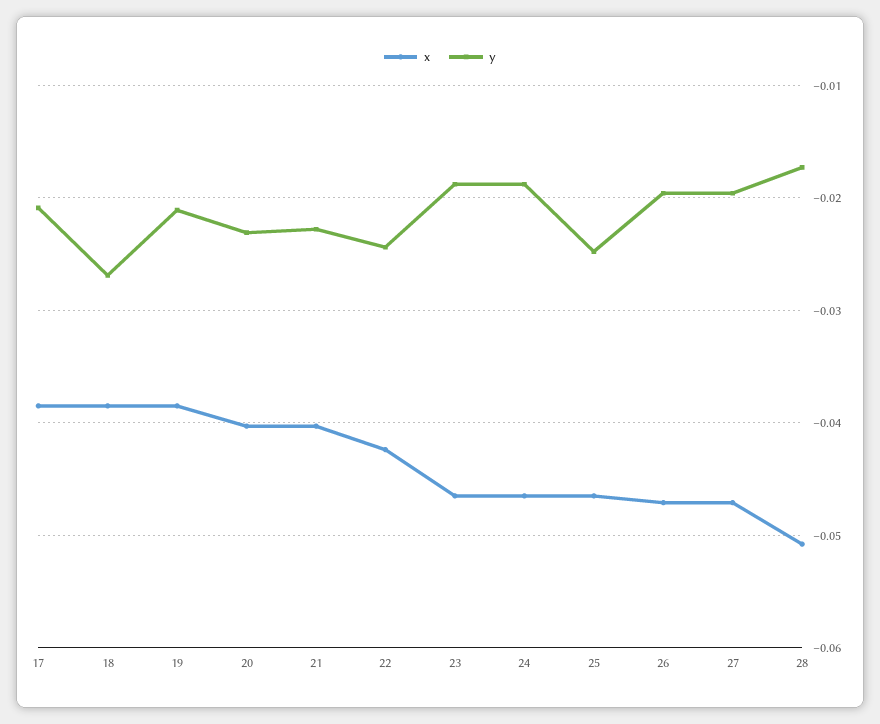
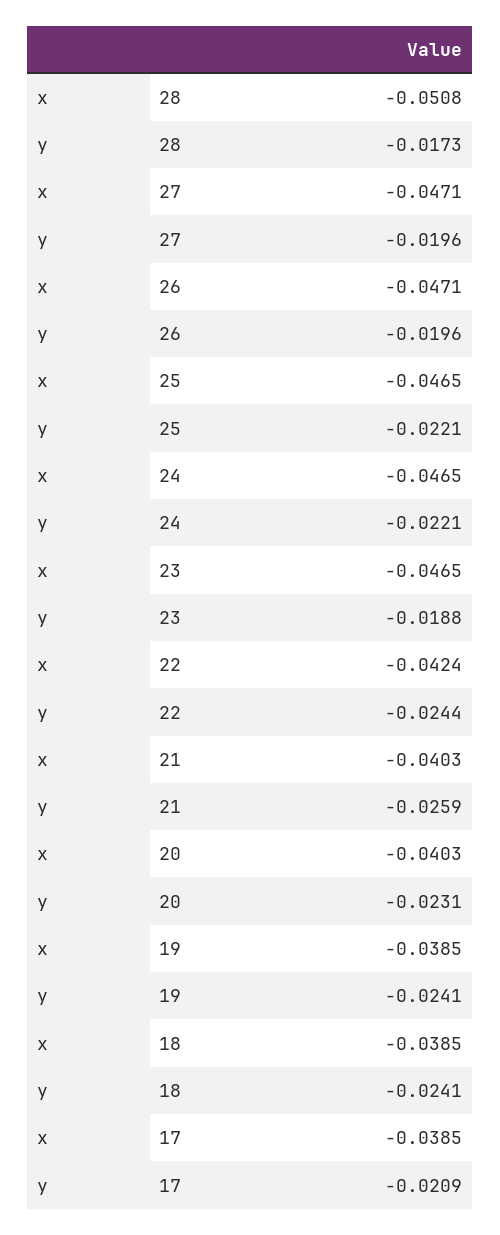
  {
    "x": {
      "17": -0.0385,
      "18": -0.0385,
      "19": -0.0385,
      "20": -0.0403,
      "21": -0.0403,
      "22": -0.0424,
      "23": -0.0465,
      "24": -0.0465,
      "25": -0.0465,
      "26": -0.0471,
      "27": -0.0471,
      "28": -0.0508
    },
    "y": {
      "17": -0.0209,
-     "18": -0.027,
+     "18": -0.0241,
-     "19": -0.021,
+     "19": -0.0241,
      "20": -0.0231,
-     "21": -0.023,
+     "21": -0.0259,
      "22": -0.0244,
      "23": -0.0188,
-     "24": -0.019,
+     "24": -0.0221,
-     "25": -0.025,
+     "25": -0.0221,
      "26": -0.0196,
      "27": -0.0196,
      "28": -0.0173
    }
  }

